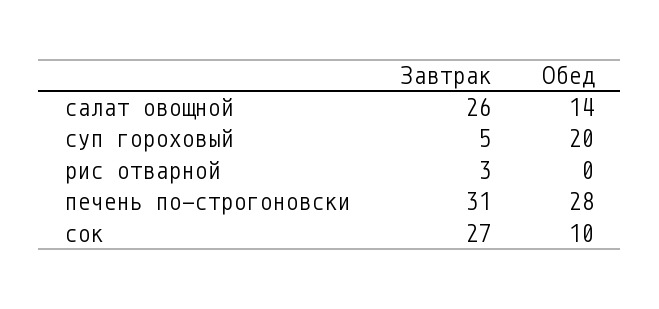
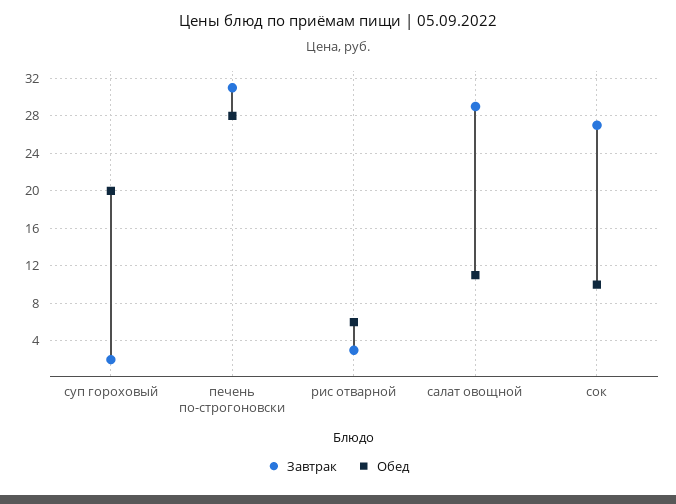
  {
    "Завтрак": {
-     "салат овощной": 26,
+     "салат овощной": 29,
-     "суп гороховый": 5,
+     "суп гороховый": 2,
      "рис отварной": 3,
      "печень по-строгоновски": 31,
      "сок": 27
    },
    "Обед": {
-     "салат овощной": 14,
+     "салат овощной": 11,
      "суп гороховый": 20,
-     "рис отварной": 0,
+     "рис отварной": 6,
      "печень по-строгоновски": 28,
      "сок": 10
    }
  }

